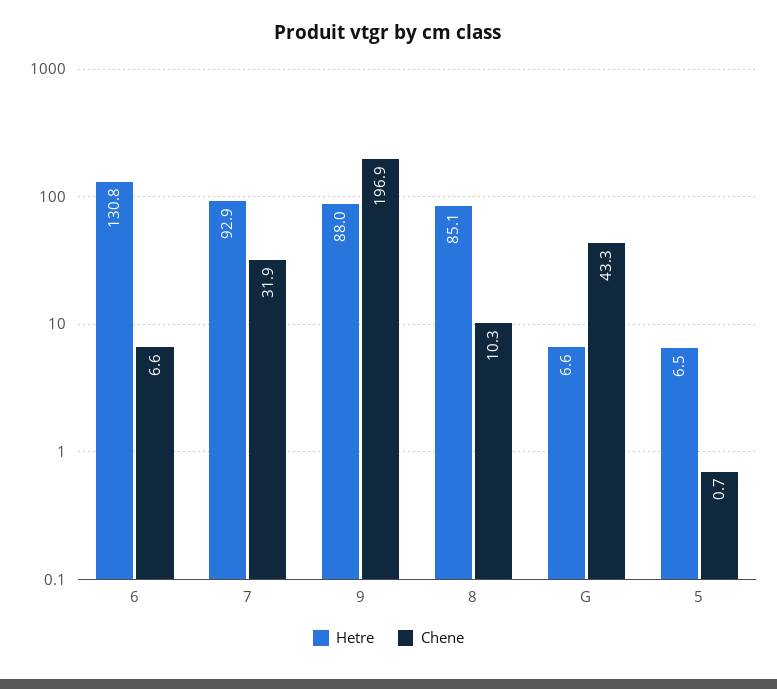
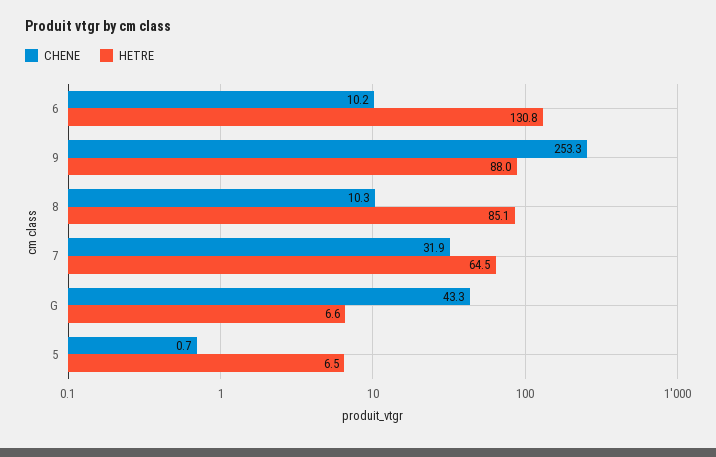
  {
    "Hetre": {
      "6": 130.8,
-     "7": 92.9,
+     "7": 64.5,
      "9": 88,
      "8": 85.1,
      "G": 6.6,
      "5": 6.5
    },
    "Chene": {
-     "6": 6.6,
+     "6": 10.2,
      "7": 31.9,
-     "9": 196.9,
+     "9": 253.3,
      "8": 10.3,
      "G": 43.3,
      "5": 0.7
    }
  }

